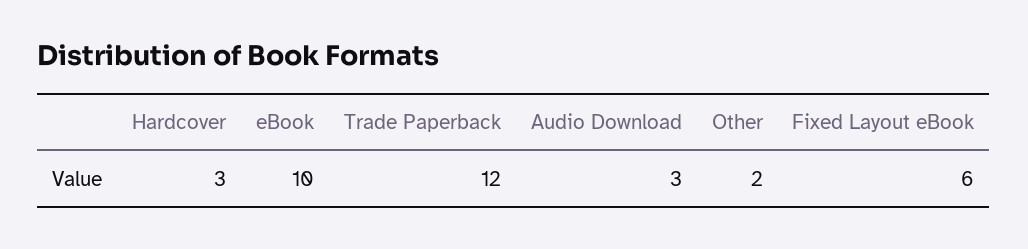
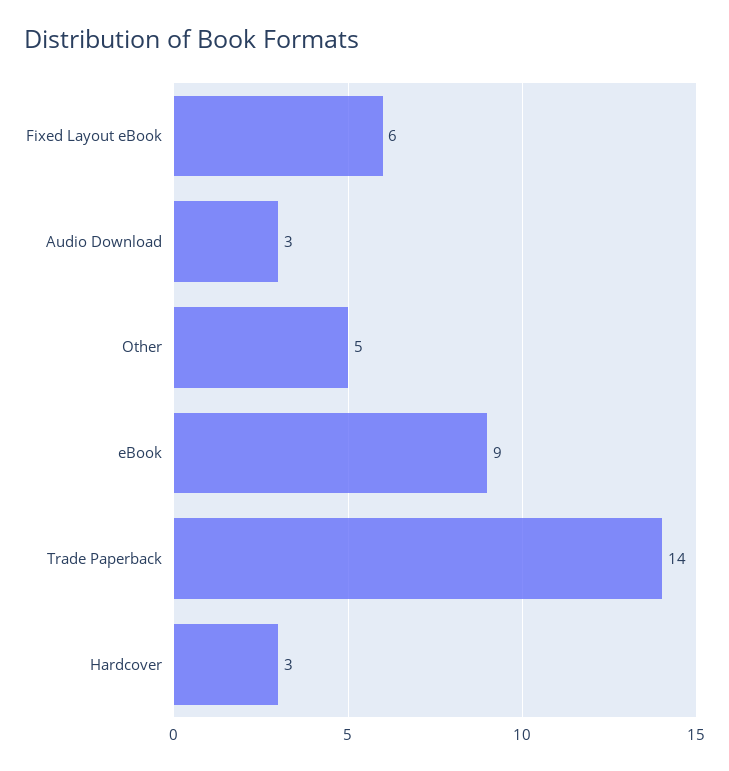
  {
    "Hardcover": 3,
-   "eBook": 10,
+   "eBook": 9,
-   "Trade Paperback": 12,
+   "Trade Paperback": 14,
    "Audio Download": 3,
-   "Other": 2,
+   "Other": 5,
    "Fixed Layout eBook": 6
  }

